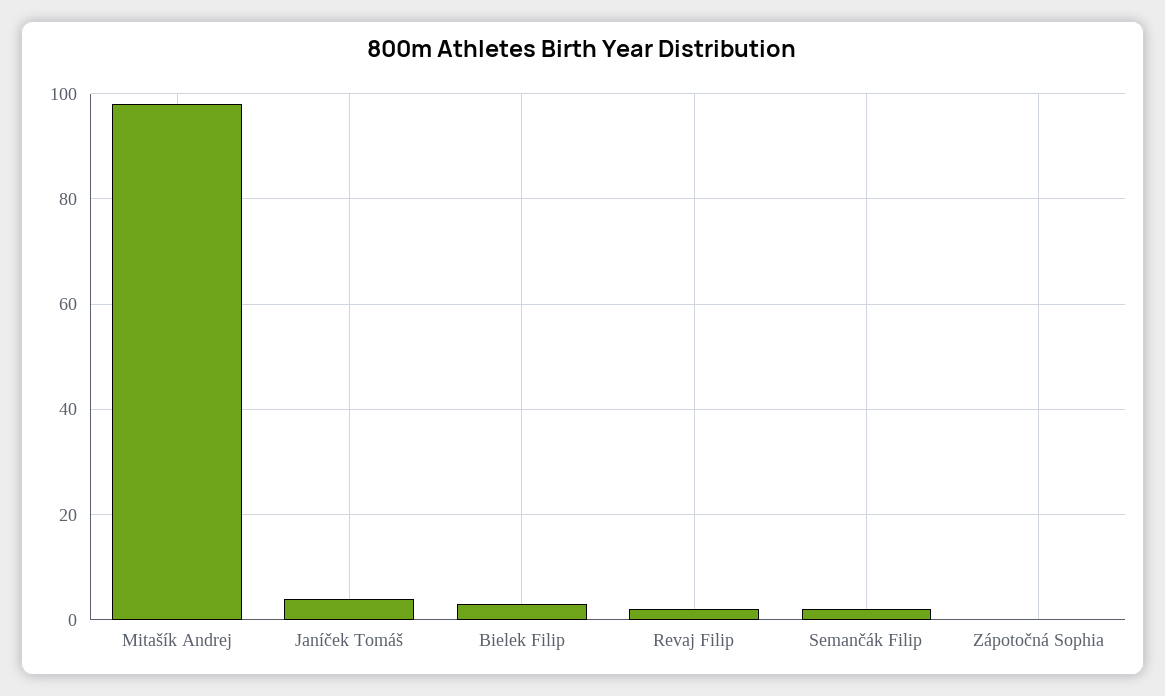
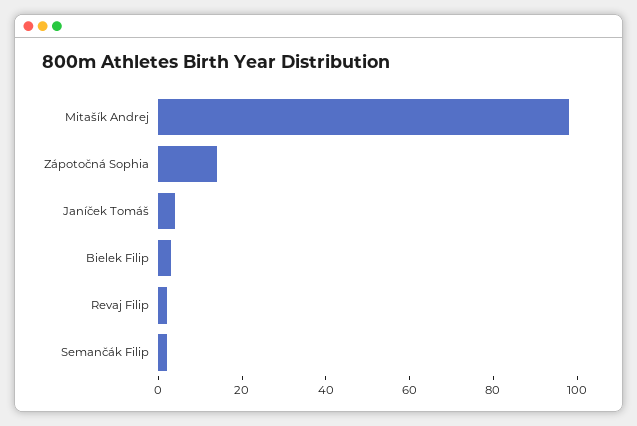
  {
    "Mitašík Andrej": 100,
    "Janíček Tomáš": 5,
    "Bielek Filip": 5,
    "Revaj Filip": 0,
    "Semančák Filip": 0,
-   "Zápotočná Sophia": 0
+   "Zápotočná Sophia": 15
  }

